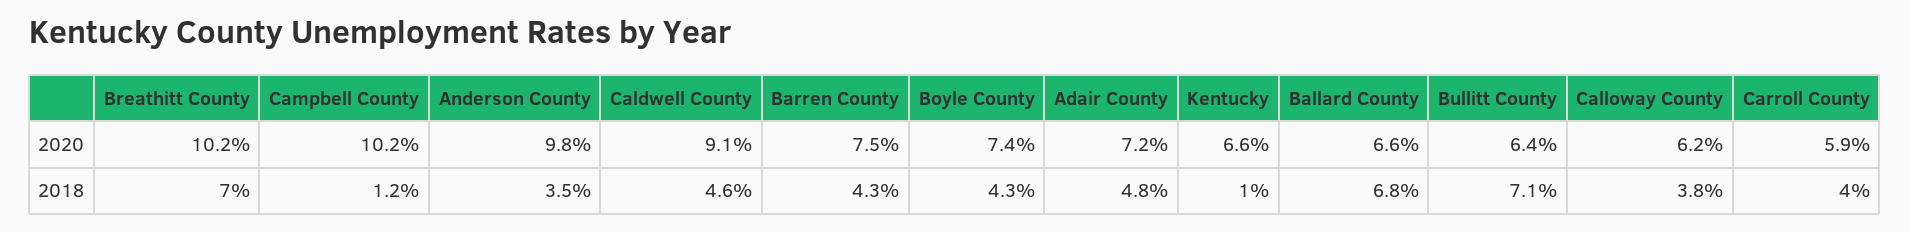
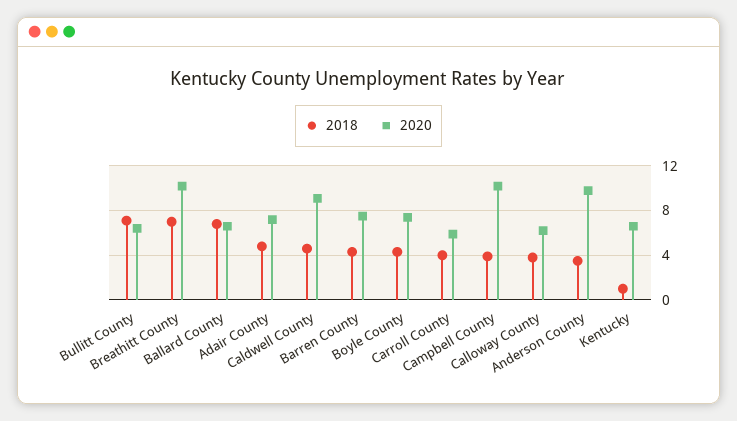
  {
    "2020": {
      "Breathitt County": 10.2,
      "Campbell County": 10.2,
      "Anderson County": 9.8,
      "Caldwell County": 9.1,
      "Barren County": 7.5,
      "Boyle County": 7.4,
      "Adair County": 7.2,
      "Kentucky": 6.6,
      "Ballard County": 6.6,
      "Bullitt County": 6.4,
      "Calloway County": 6.2,
      "Carroll County": 5.9
    },
    "2018": {
      "Breathitt County": 7,
-     "Campbell County": 1.2,
+     "Campbell County": 4,
      "Anderson County": 3.5,
      "Caldwell County": 4.6,
      "Barren County": 4.3,
      "Boyle County": 4.3,
      "Adair County": 4.8,
      "Kentucky": 1,
      "Ballard County": 6.8,
      "Bullitt County": 7.1,
      "Calloway County": 3.8,
      "Carroll County": 4
    }
  }

